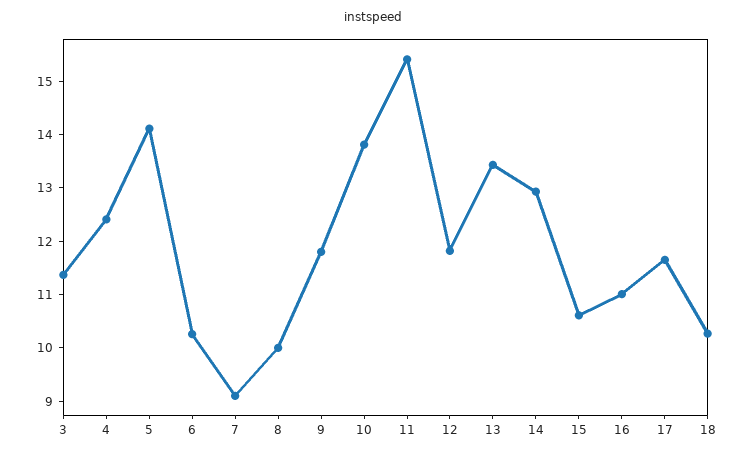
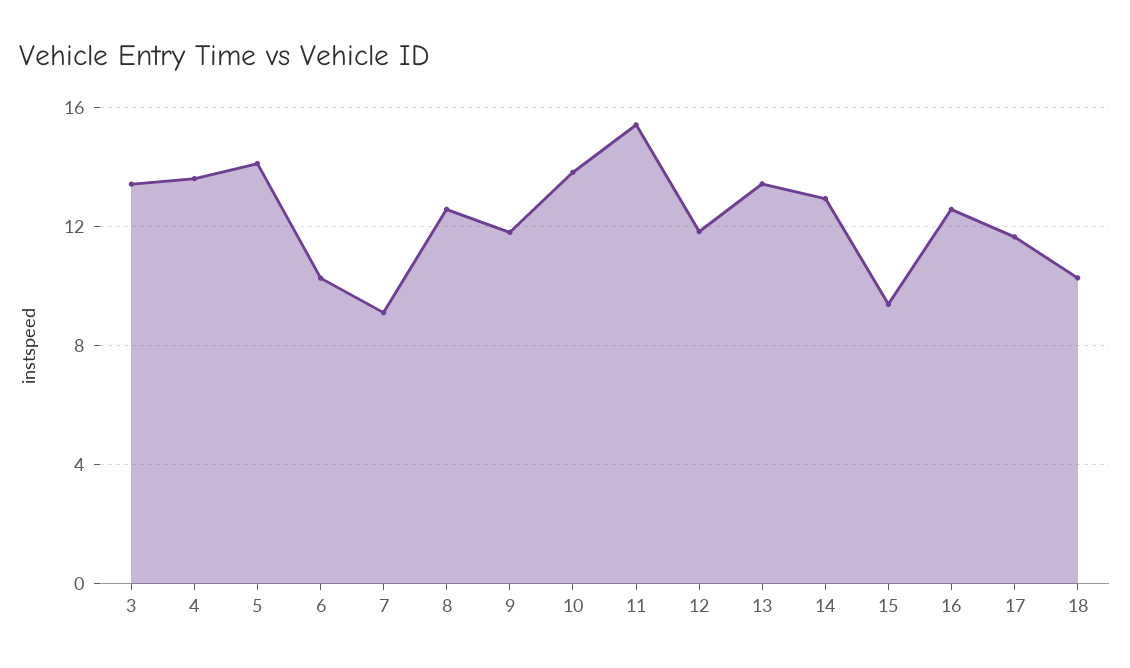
  {
-   "3": 11.4,
+   "3": 13.5,
-   "4": 12.4,
+   "4": 13.5,
    "5": 14.2,
    "6": 10.2,
    "7": 9.2,
-   "8": 10,
+   "8": 12.5,
    "9": 11.8,
    "10": 13.8,
    "11": 15.4,
    "12": 11.8,
    "13": 13.4,
    "14": 13,
-   "15": 10.6,
+   "15": 9.5,
-   "16": 11,
+   "16": 12.5,
    "17": 11.6,
    "18": 10.2
  }

